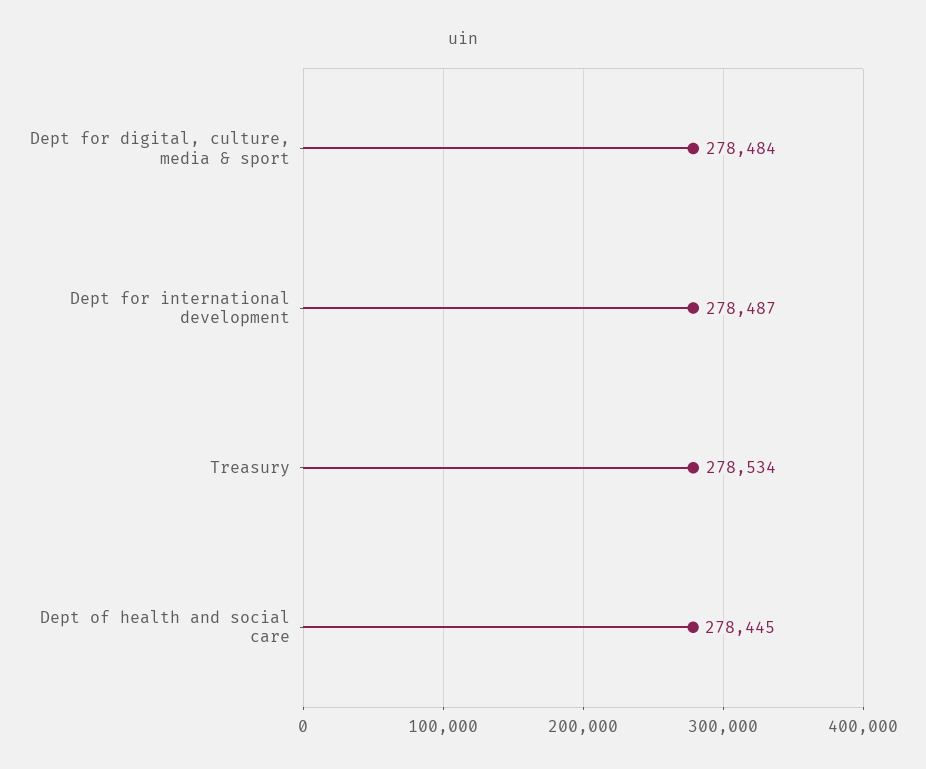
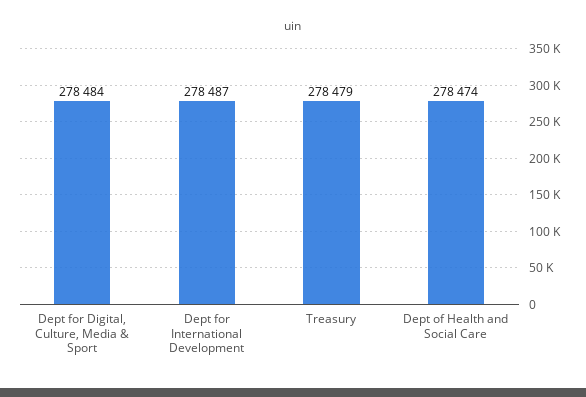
  {
    "Dept for digital, culture, media & sport": 278484,
    "Dept for international development": 278487,
-   "Treasury": 278534,
+   "Treasury": 278479,
-   "Dept of health and social care": 278445
+   "Dept of health and social care": 278474
  }

